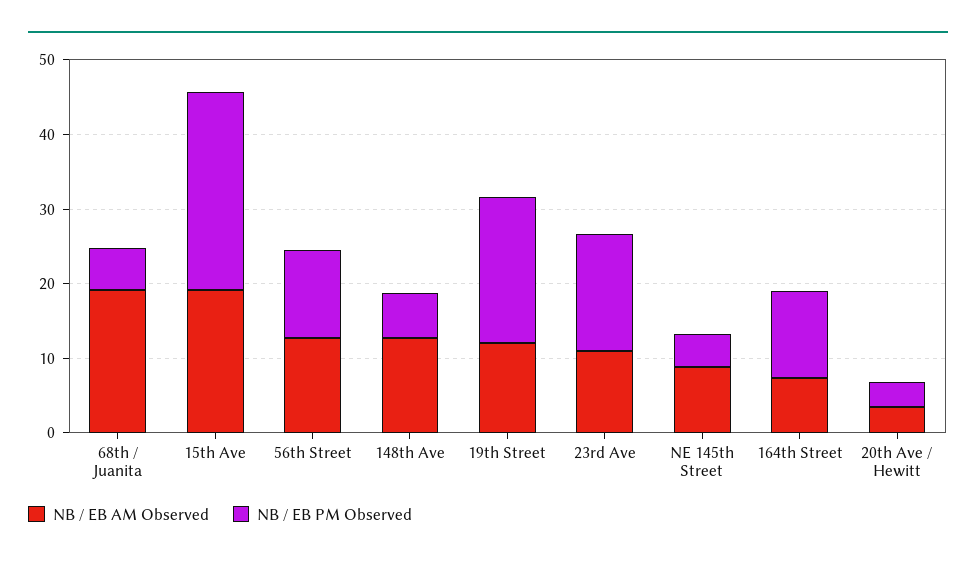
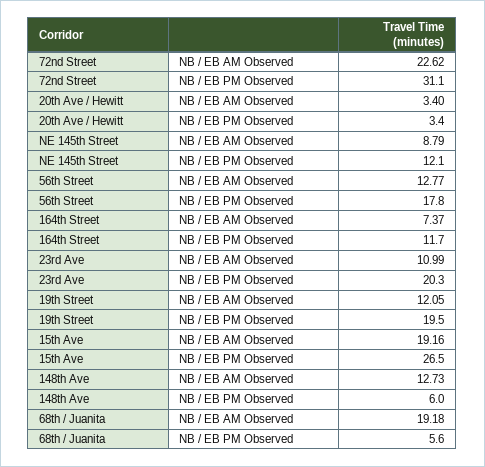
  {
    "NB / EB AM Observed": {
      "68th / Juanita": 19.18,
      "15th Ave": 19.16,
      "56th Street": 12.77,
      "148th Ave": 12.73,
      "19th Street": 12.05,
      "23rd Ave": 10.99,
      "NE 145th Street": 8.79,
      "164th Street": 7.37,
-     "20th Ave / Hewitt": 3.4
+     "20th Ave / Hewitt": 3.4,
+     "72nd Street": 22.62
    },
    "NB / EB PM Observed": {
      "68th / Juanita": 5.6,
      "15th Ave": 26.5,
-     "56th Street": 12,
+     "56th Street": 17.8,
      "148th Ave": 6,
      "19th Street": 19.5,
-     "23rd Ave": 16,
+     "23rd Ave": 20.3,
-     "NE 145th Street": 4,
+     "NE 145th Street": 12.1,
      "164th Street": 11.7,
-     "20th Ave / Hewitt": 3.4
+     "20th Ave / Hewitt": 3.4,
+     "72nd Street": 31.1
    }
  }

